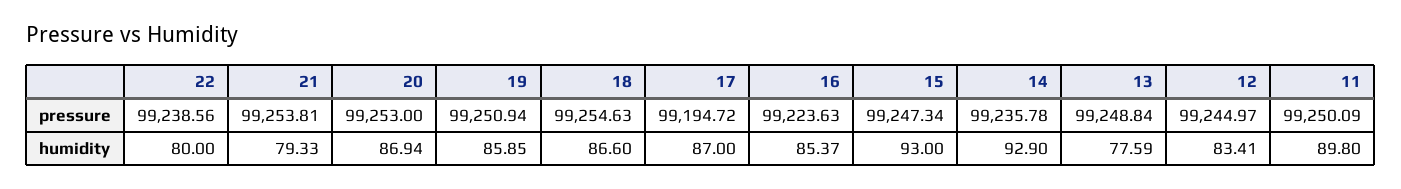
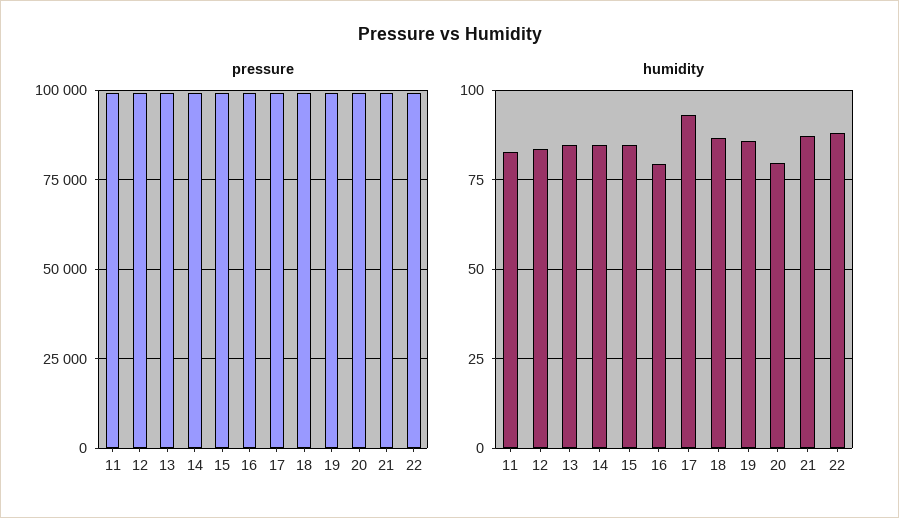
  {
    "pressure": {
      "22": 99238.56,
      "21": 99253.81,
      "20": 99253,
      "19": 99250.94,
      "18": 99254.63,
      "17": 99194.72,
      "16": 99223.63,
      "15": 99247.34,
      "14": 99235.78,
      "13": 99248.84,
      "12": 99244.97,
      "11": 99250.09
    },
    "humidity": {
-     "22": 80,
+     "22": 87.5,
-     "21": 79.33,
+     "21": 87.5,
-     "20": 86.94,
+     "20": 80,
      "19": 85.85,
      "18": 86.6,
-     "17": 87,
+     "17": 92.5,
-     "16": 85.37,
+     "16": 80,
-     "15": 93,
+     "15": 85,
-     "14": 92.9,
+     "14": 85,
-     "13": 77.59,
+     "13": 85,
      "12": 83.41,
-     "11": 89.8
+     "11": 82.5
    }
  }

